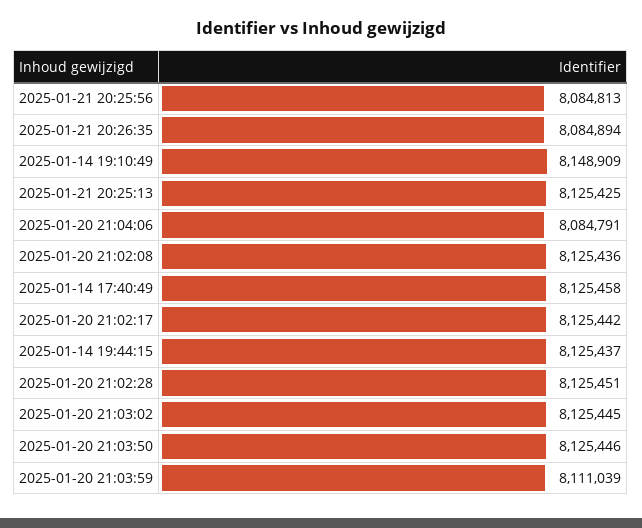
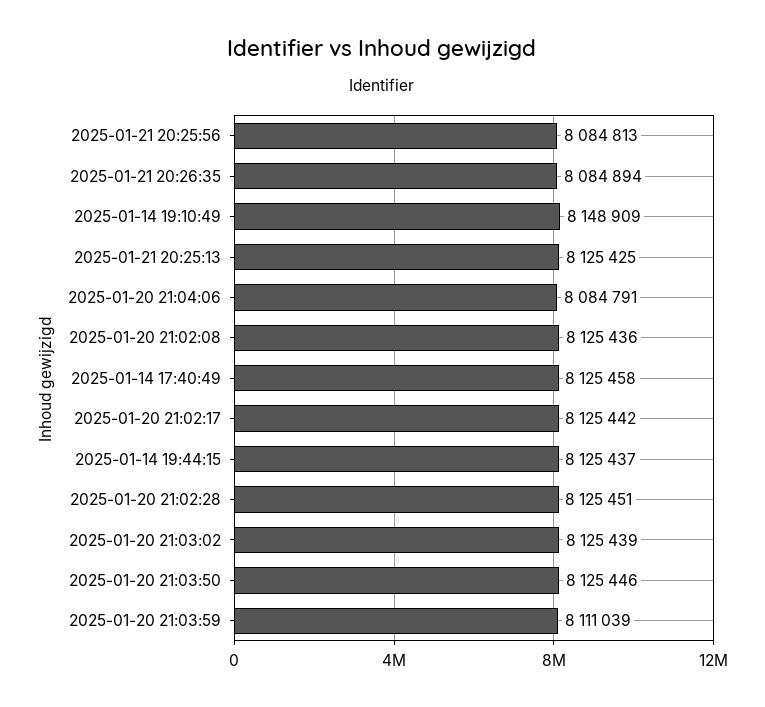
  {
    "2025-01-21 20:25:56": 8084813,
    "2025-01-21 20:26:35": 8084894,
    "2025-01-14 19:10:49": 8148909,
    "2025-01-21 20:25:13": 8125425,
    "2025-01-20 21:04:06": 8084791,
    "2025-01-20 21:02:08": 8125436,
    "2025-01-14 17:40:49": 8125458,
    "2025-01-20 21:02:17": 8125442,
    "2025-01-14 19:44:15": 8125437,
    "2025-01-20 21:02:28": 8125451,
-   "2025-01-20 21:03:02": 8125445,
+   "2025-01-20 21:03:02": 8125439,
    "2025-01-20 21:03:50": 8125446,
    "2025-01-20 21:03:59": 8111039
  }

